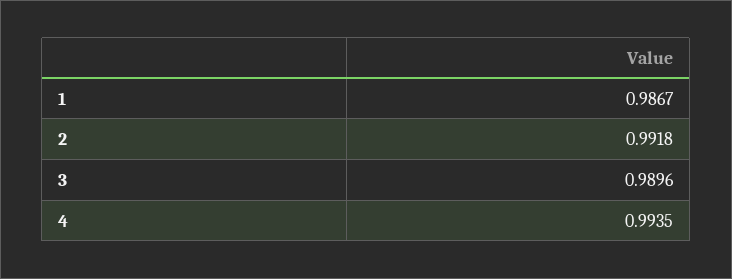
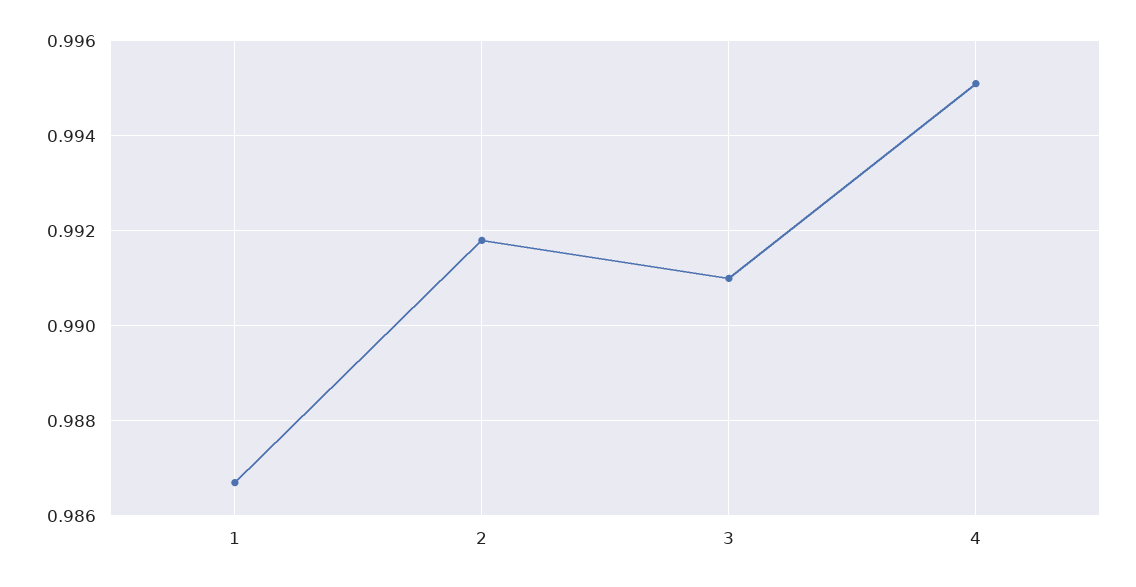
  {
    "1": 0.9867,
    "2": 0.9918,
-   "3": 0.9896,
+   "3": 0.991,
-   "4": 0.9935
+   "4": 0.995
  }

